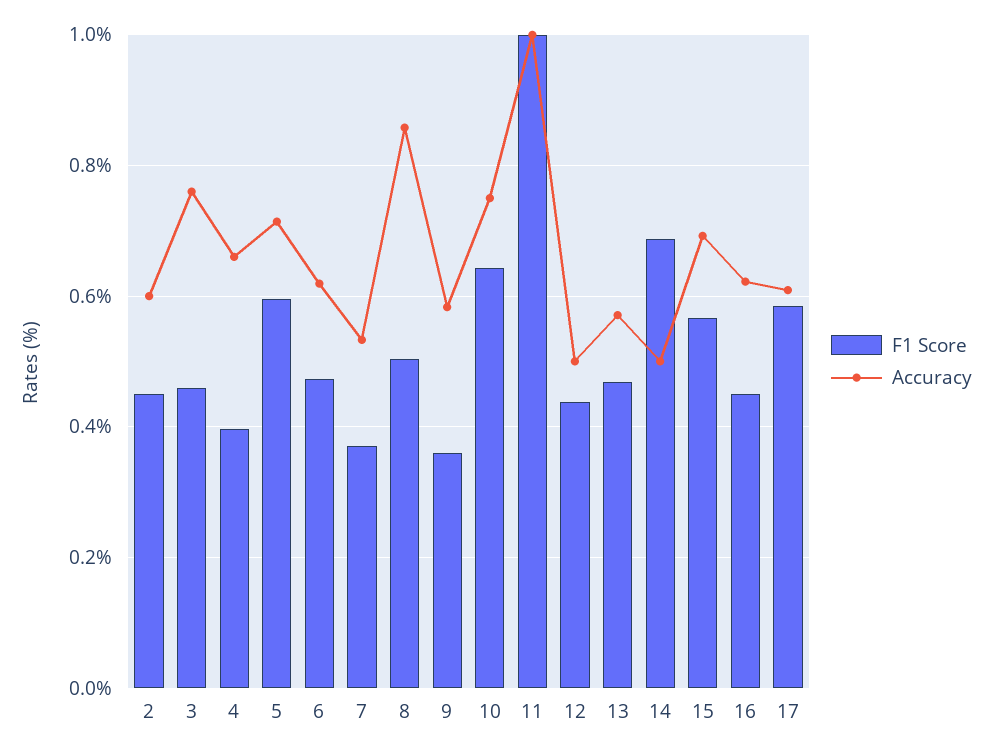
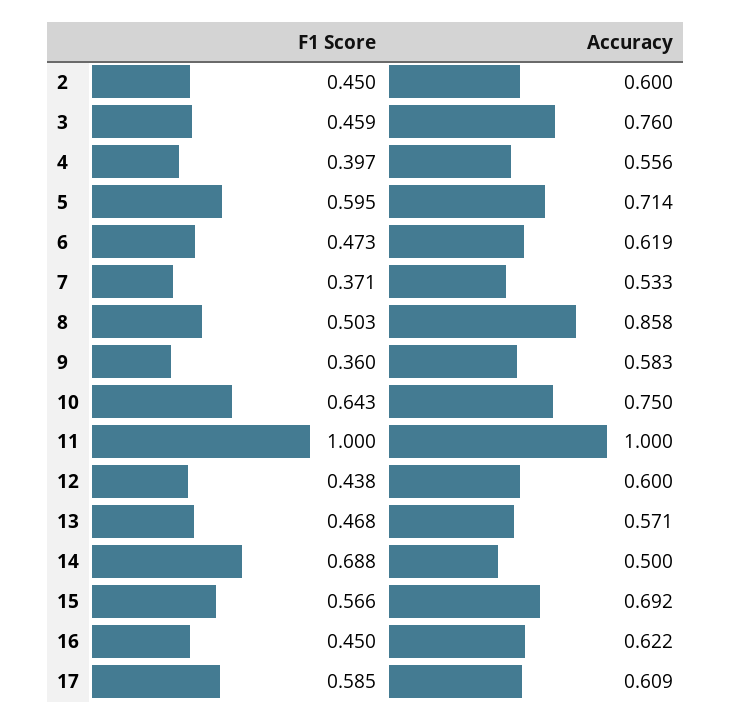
  {
    "F1 Score": {
      "2": 0.45,
      "3": 0.459,
      "4": 0.397,
      "5": 0.595,
      "6": 0.473,
      "7": 0.371,
      "8": 0.503,
      "9": 0.36,
      "10": 0.643,
      "11": 1,
      "12": 0.438,
      "13": 0.468,
      "14": 0.688,
      "15": 0.566,
      "16": 0.45,
      "17": 0.585
    },
    "Accuracy": {
      "2": 0.6,
      "3": 0.76,
-     "4": 0.66,
+     "4": 0.556,
      "5": 0.714,
      "6": 0.619,
      "7": 0.533,
      "8": 0.858,
      "9": 0.583,
      "10": 0.75,
      "11": 1,
-     "12": 0.5,
+     "12": 0.6,
      "13": 0.571,
      "14": 0.5,
      "15": 0.692,
      "16": 0.622,
      "17": 0.609
    }
  }

